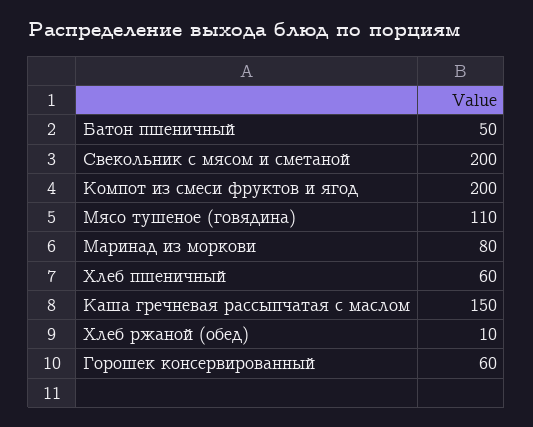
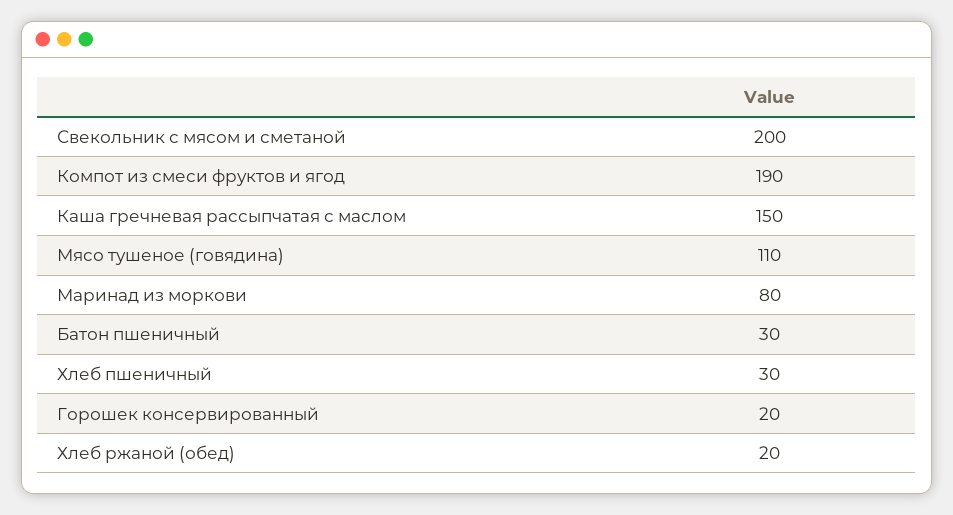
  {
-   "Батон пшеничный": 50,
+   "Батон пшеничный": 30,
    "Свекольник с мясом и сметаной": 200,
-   "Компот из смеси фруктов и ягод": 200,
+   "Компот из смеси фруктов и ягод": 190,
    "Мясо тушеное (говядина)": 110,
    "Маринад из моркови": 80,
-   "Хлеб пшеничный": 60,
+   "Хлеб пшеничный": 30,
    "Каша гречневая рассыпчатая с маслом": 150,
-   "Хлеб ржаной (обед)": 10,
+   "Хлеб ржаной (обед)": 20,
-   "Горошек консервированный": 60
+   "Горошек консервированный": 20
  }

